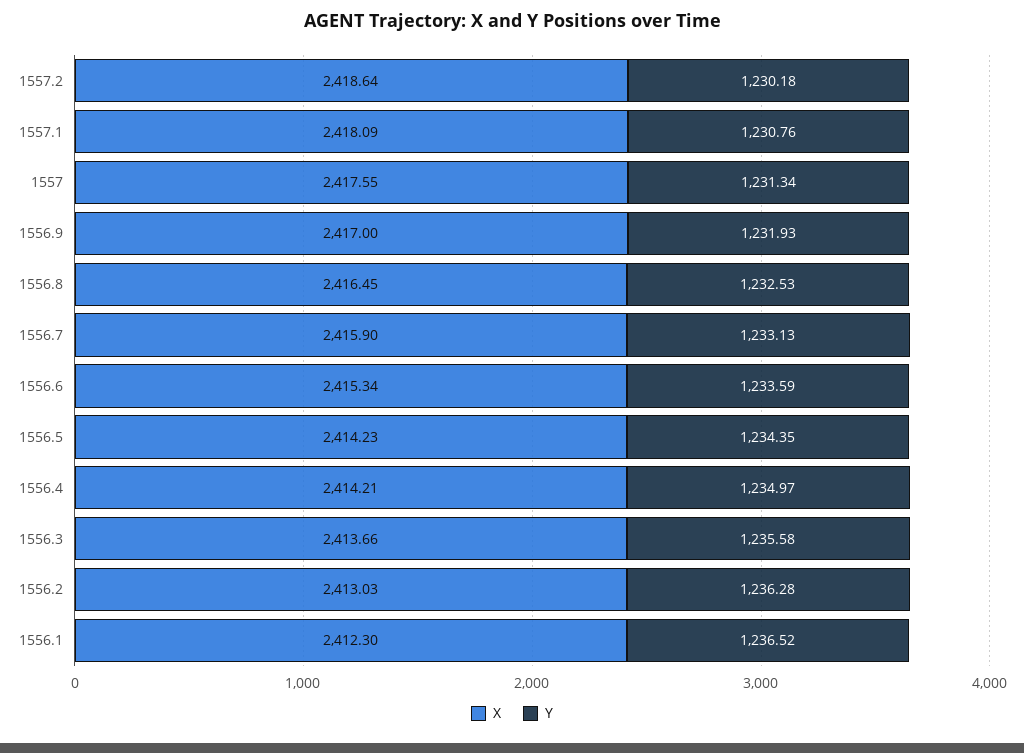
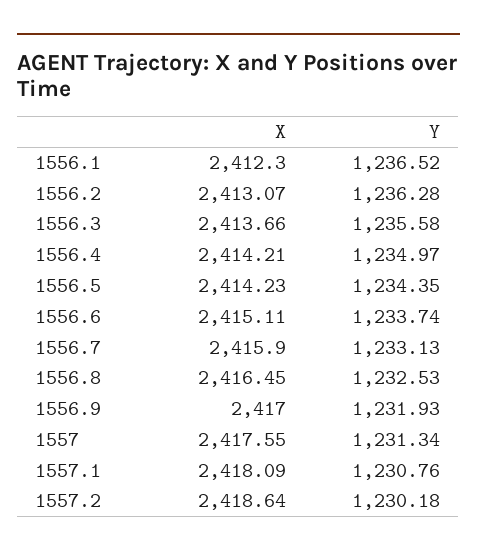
  {
    "X": {
      "1557.2": 2418.64,
      "1557.1": 2418.09,
      "1557": 2417.55,
      "1556.9": 2417,
      "1556.8": 2416.45,
      "1556.7": 2415.9,
-     "1556.6": 2415.34,
+     "1556.6": 2415.11,
      "1556.5": 2414.23,
      "1556.4": 2414.21,
      "1556.3": 2413.66,
-     "1556.2": 2413.03,
+     "1556.2": 2413.07,
      "1556.1": 2412.3
    },
    "Y": {
      "1557.2": 1230.18,
      "1557.1": 1230.76,
      "1557": 1231.34,
      "1556.9": 1231.93,
      "1556.8": 1232.53,
      "1556.7": 1233.13,
-     "1556.6": 1233.59,
+     "1556.6": 1233.74,
      "1556.5": 1234.35,
      "1556.4": 1234.97,
      "1556.3": 1235.58,
      "1556.2": 1236.28,
      "1556.1": 1236.52
    }
  }

